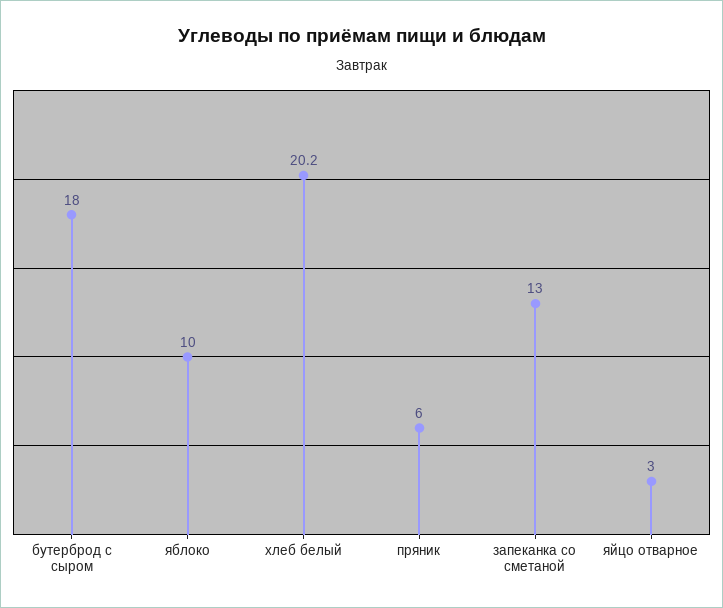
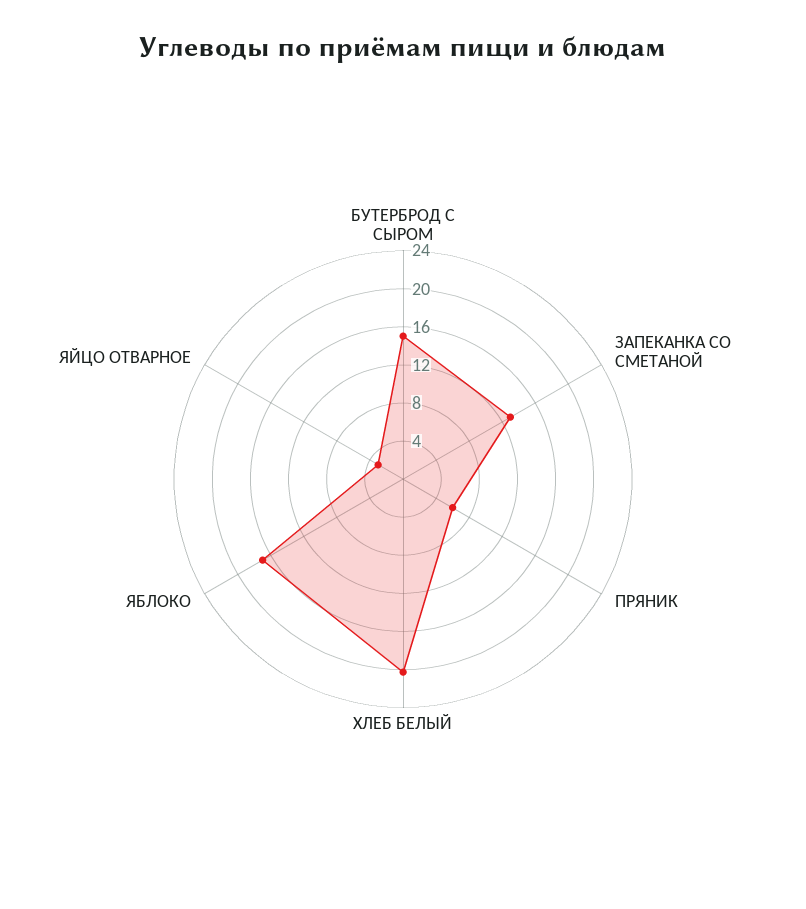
  {
-   "бутерброд с сыром": 18,
+   "бутерброд с сыром": 15,
-   "яблоко": 10,
+   "яблоко": 17,
    "хлеб белый": 20.2,
    "пряник": 6,
    "запеканка со сметаной": 13,
    "яйцо отварное": 3
  }

